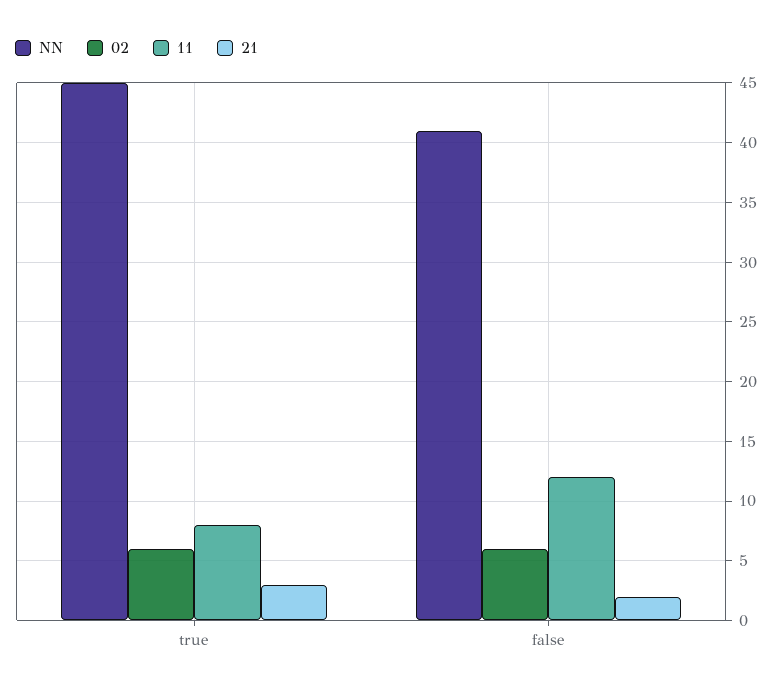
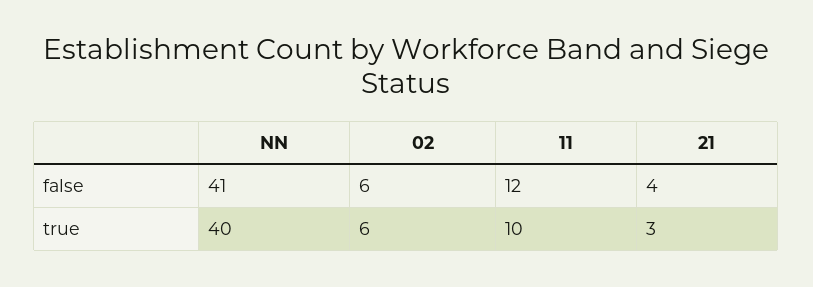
  {
    "NN": {
-     "true": 45,
+     "true": 40,
      "false": 41
    },
    "02": {
      "true": 6,
      "false": 6
    },
    "11": {
-     "true": 8,
+     "true": 10,
      "false": 12
    },
    "21": {
      "true": 3,
-     "false": 2
+     "false": 4
    }
  }

